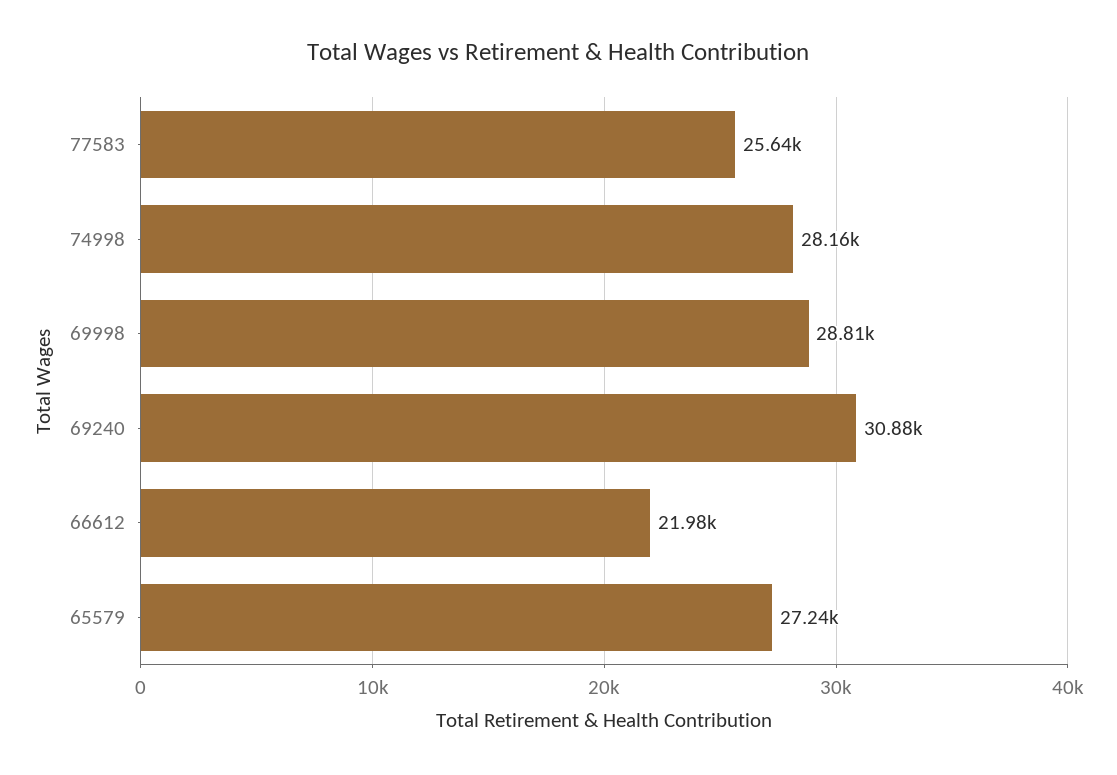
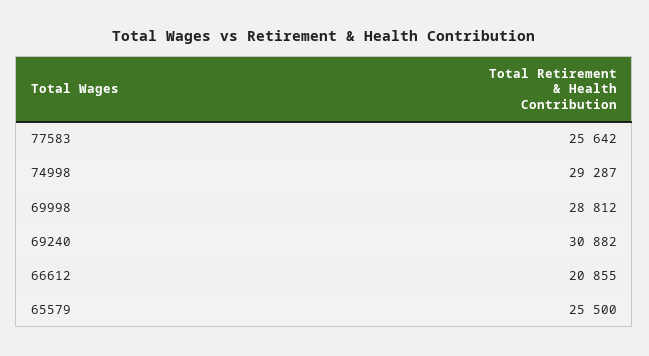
  {
    "77583": 25642,
-   "74998": 28160,
+   "74998": 29287,
    "69998": 28812,
    "69240": 30882,
-   "66612": 21980,
+   "66612": 20855,
-   "65579": 27240
+   "65579": 25500
  }

